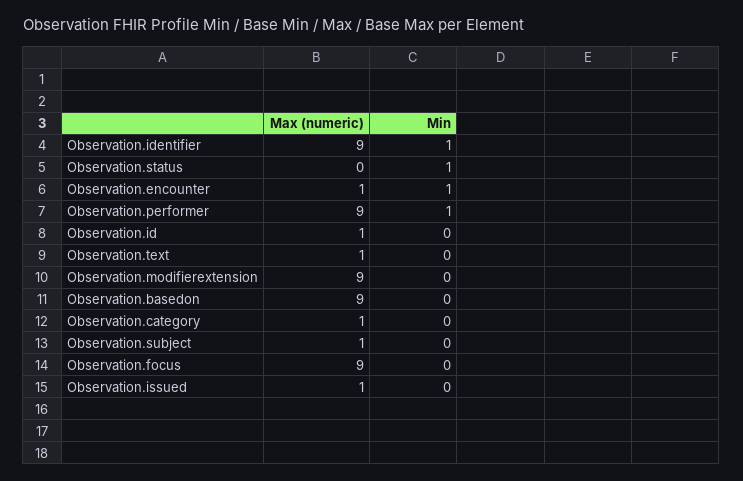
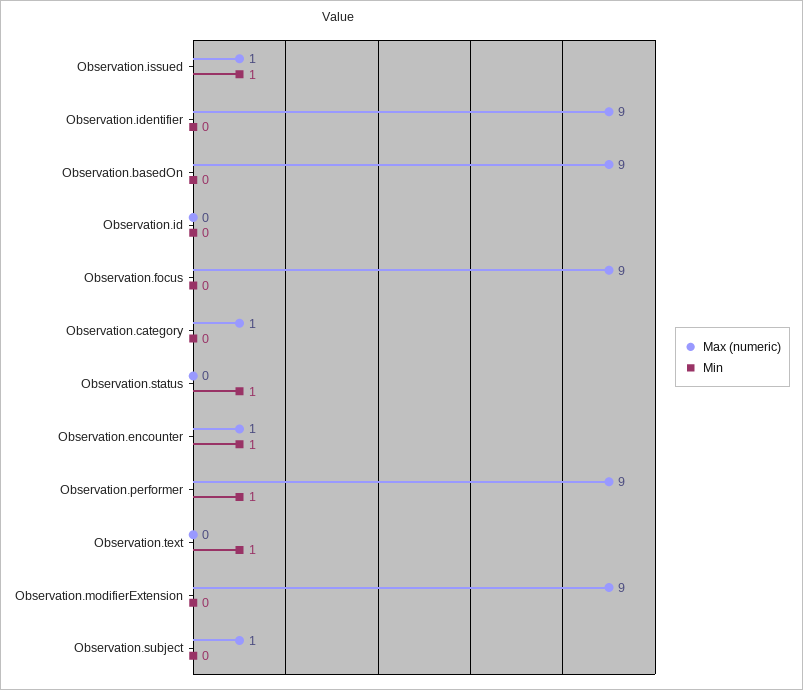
  {
    "Max (numeric)": {
      "Observation.identifier": 9,
      "Observation.status": 0,
      "Observation.encounter": 1,
      "Observation.performer": 9,
-     "Observation.id": 1,
+     "Observation.id": 0,
-     "Observation.text": 1,
+     "Observation.text": 0,
      "Observation.modifierextension": 9,
      "Observation.basedon": 9,
      "Observation.category": 1,
      "Observation.subject": 1,
      "Observation.focus": 9,
      "Observation.issued": 1
    },
    "Min": {
-     "Observation.identifier": 1,
+     "Observation.identifier": 0,
      "Observation.status": 1,
      "Observation.encounter": 1,
      "Observation.performer": 1,
      "Observation.id": 0,
-     "Observation.text": 0,
+     "Observation.text": 1,
      "Observation.modifierextension": 0,
      "Observation.basedon": 0,
      "Observation.category": 0,
      "Observation.subject": 0,
      "Observation.focus": 0,
-     "Observation.issued": 0
+     "Observation.issued": 1
    }
  }

